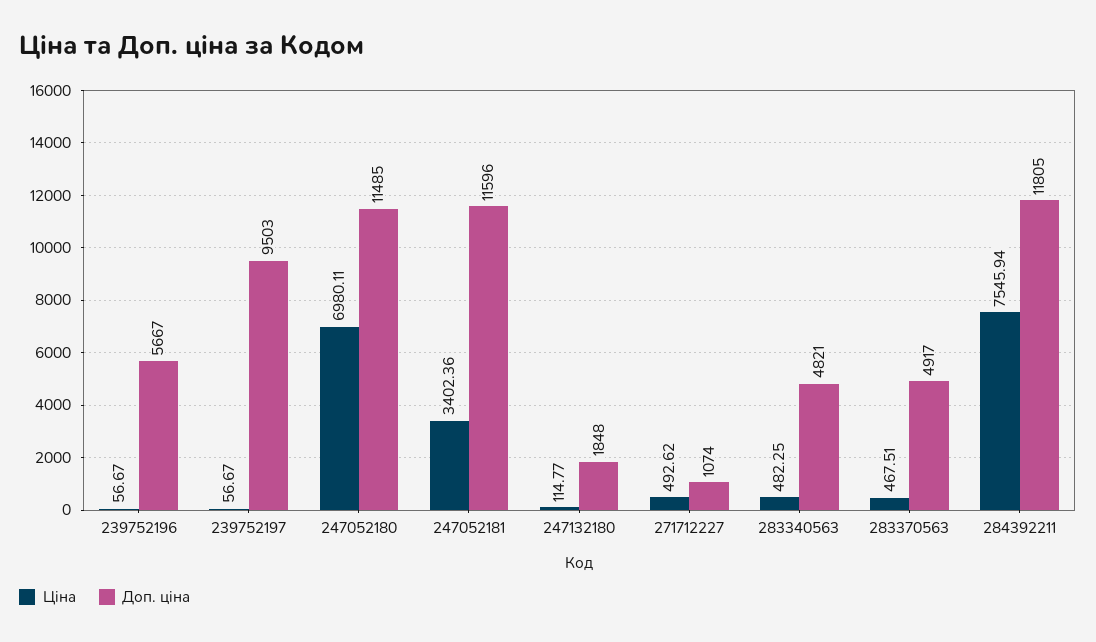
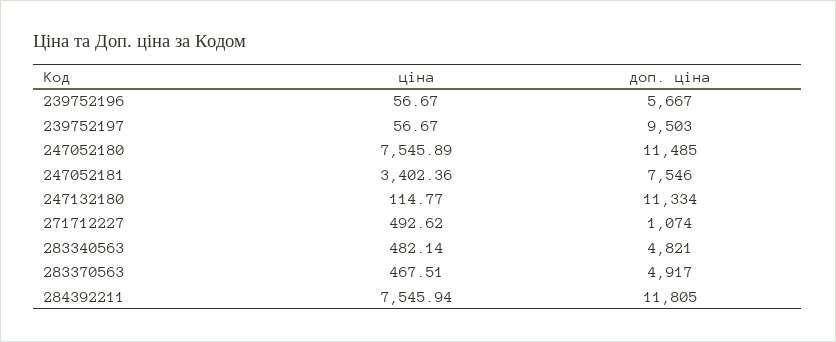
  {
    "Ціна": {
      "239752196": 56.67,
      "239752197": 56.67,
-     "247052180": 6980.11,
+     "247052180": 7545.89,
      "247052181": 3402.36,
      "247132180": 114.77,
      "271712227": 492.62,
-     "283340563": 482.25,
+     "283340563": 482.14,
      "283370563": 467.51,
      "284392211": 7545.94
    },
    "Доп. ціна": {
      "239752196": 5667,
      "239752197": 9503,
      "247052180": 11485,
-     "247052181": 11596,
+     "247052181": 7546,
-     "247132180": 1848,
+     "247132180": 11334,
      "271712227": 1074,
      "283340563": 4821,
      "283370563": 4917,
      "284392211": 11805
    }
  }

